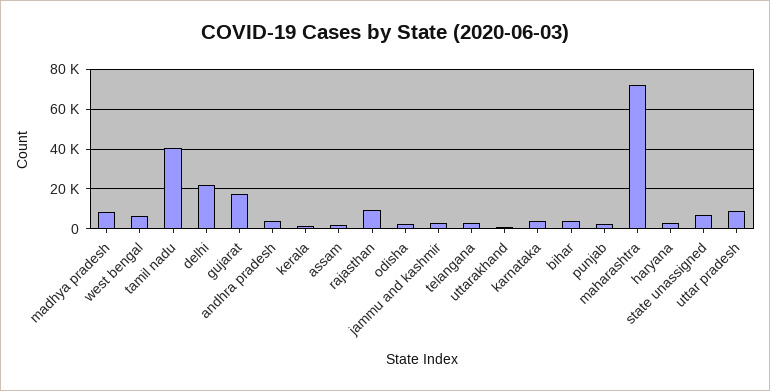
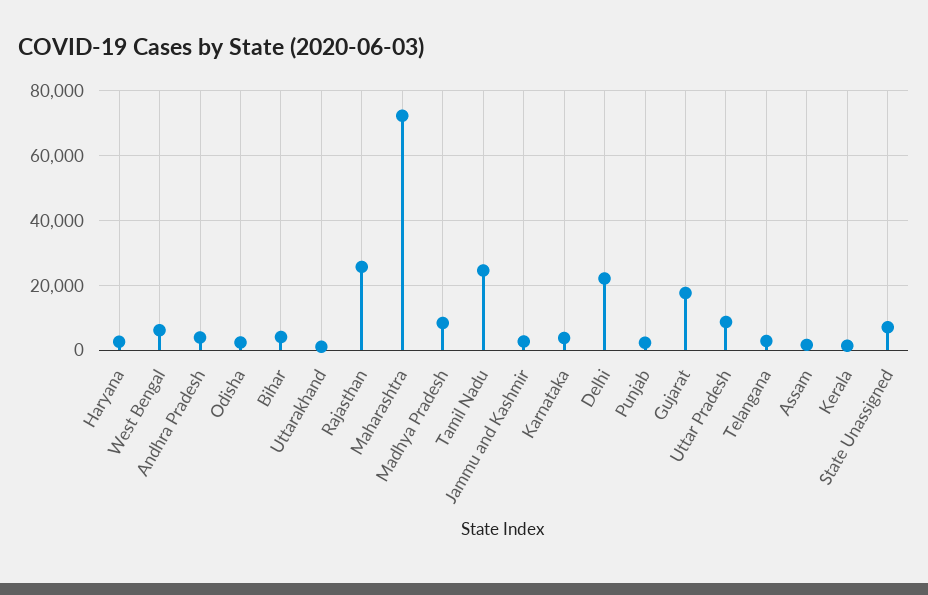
  {
    "madhya pradesh": 8000,
    "west bengal": 6000,
-   "tamil nadu": 40000,
+   "tamil nadu": 24000,
    "delhi": 22000,
    "gujarat": 18000,
    "andhra pradesh": 4000,
    "kerala": 2000,
    "assam": 2000,
-   "rajasthan": 10000,
+   "rajasthan": 26000,
    "odisha": 2000,
    "jammu and kashmir": 2000,
    "telangana": 2000,
    "uttarakhand": 2000,
    "karnataka": 4000,
    "bihar": 4000,
    "punjab": 2000,
    "maharashtra": 72000,
    "haryana": 2000,
    "state unassigned": 8000,
    "uttar pradesh": 8000
  }

